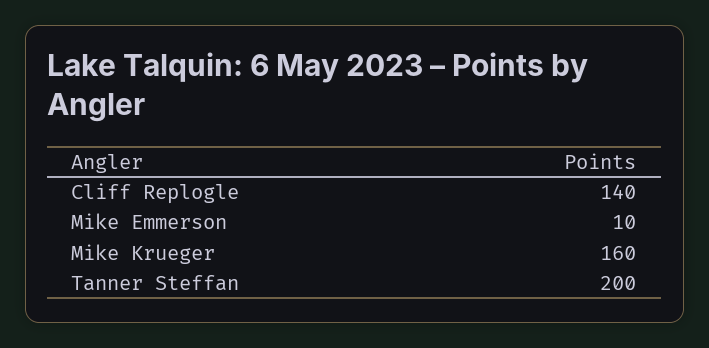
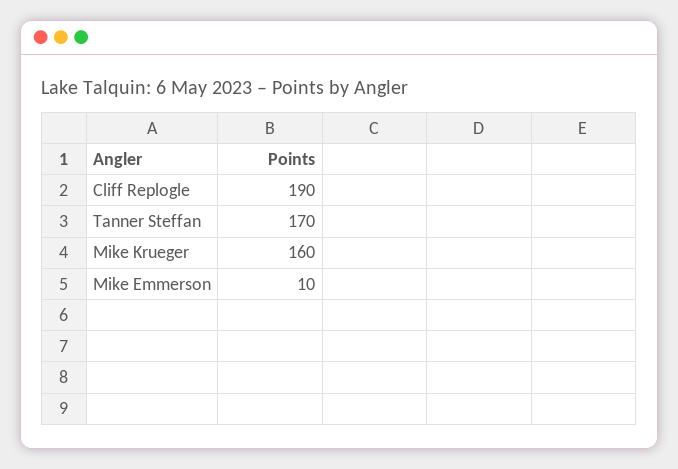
  {
-   "Cliff Replogle": 140,
+   "Cliff Replogle": 190,
    "Mike Emmerson": 10,
    "Mike Krueger": 160,
-   "Tanner Steffan": 200
+   "Tanner Steffan": 170
  }

